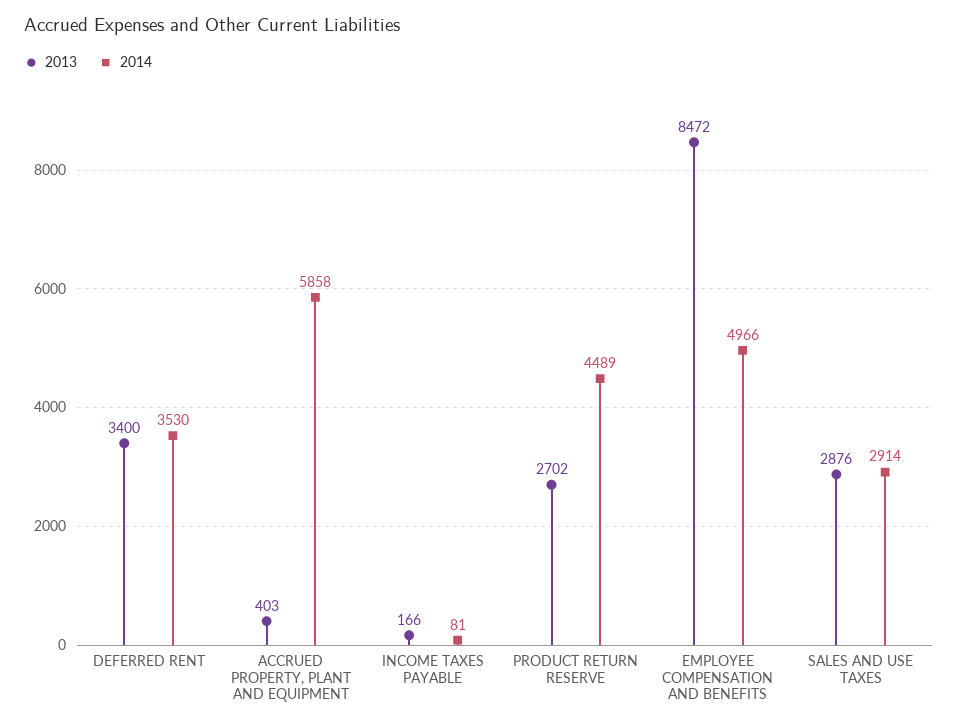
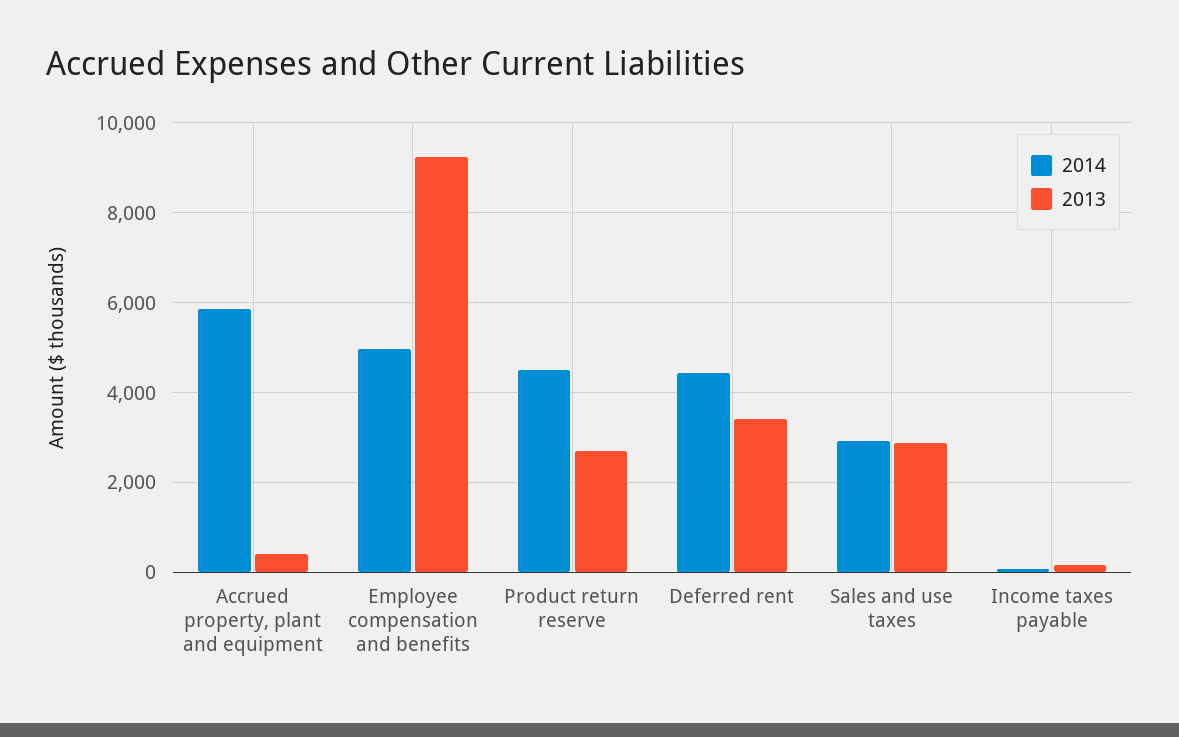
  {
    "2013": {
      "DEFERRED RENT": 3400,
      "ACCRUED PROPERTY, PLANT AND EQUIPMENT": 403,
      "INCOME TAXES PAYABLE": 166,
      "PRODUCT RETURN RESERVE": 2702,
-     "EMPLOYEE COMPENSATION AND BENEFITS": 8472,
+     "EMPLOYEE COMPENSATION AND BENEFITS": 9200,
      "SALES AND USE TAXES": 2876
    },
    "2014": {
-     "DEFERRED RENT": 3530,
+     "DEFERRED RENT": 4400,
      "ACCRUED PROPERTY, PLANT AND EQUIPMENT": 5858,
      "INCOME TAXES PAYABLE": 81,
      "PRODUCT RETURN RESERVE": 4489,
      "EMPLOYEE COMPENSATION AND BENEFITS": 4966,
      "SALES AND USE TAXES": 2914
    }
  }

